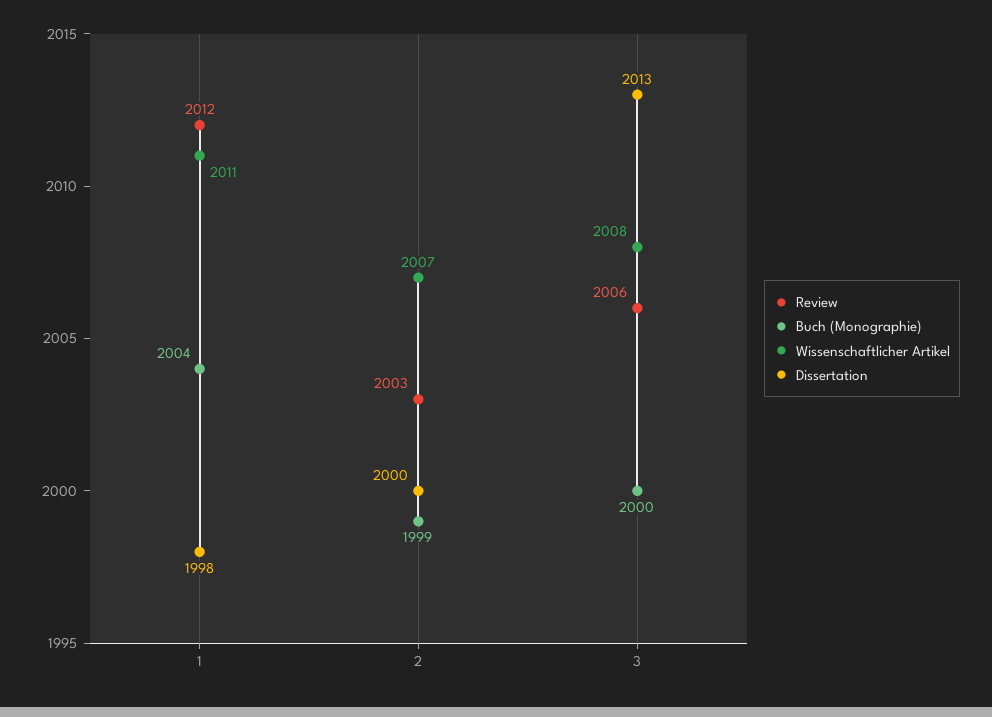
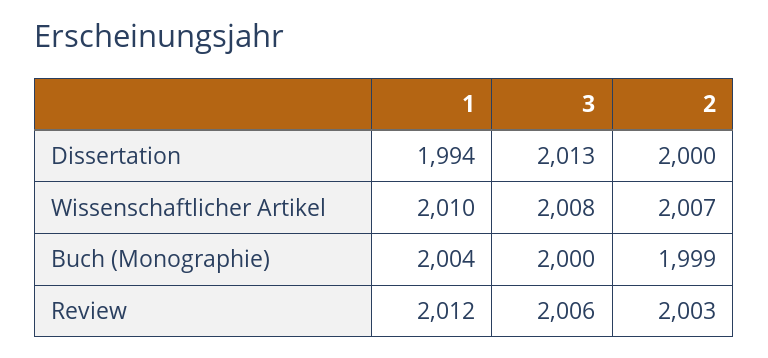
  {
    "Review": {
      "1": 2012,
      "2": 2003,
      "3": 2006
    },
    "Buch (Monographie)": {
      "1": 2004,
      "2": 1999,
      "3": 2000
    },
    "Wissenschaftlicher Artikel": {
-     "1": 2011,
+     "1": 2010,
      "2": 2007,
      "3": 2008
    },
    "Dissertation": {
-     "1": 1998,
+     "1": 1994,
      "2": 2000,
      "3": 2013
    }
  }

